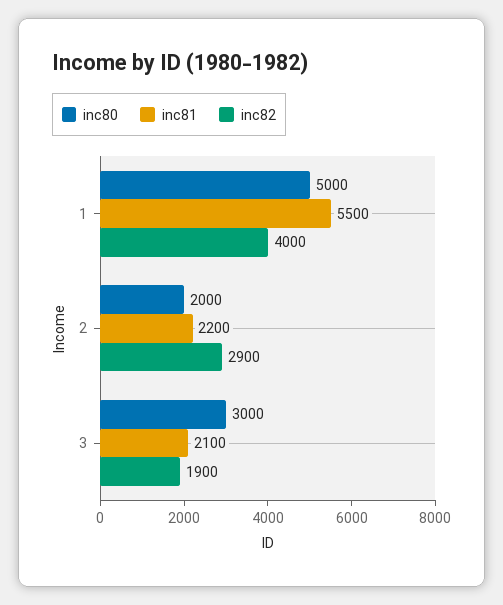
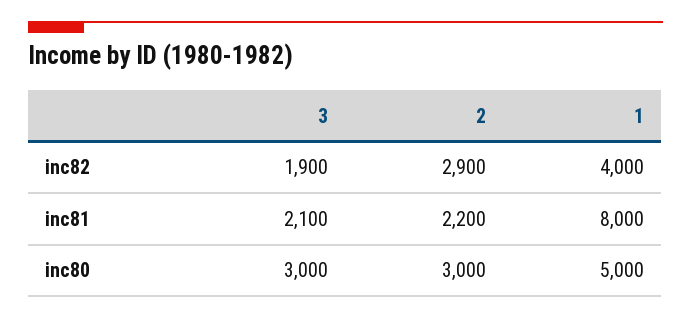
  {
    "inc80": {
      "1": 5000,
-     "2": 2000,
+     "2": 3000,
      "3": 3000
    },
    "inc81": {
-     "1": 5500,
+     "1": 8000,
      "2": 2200,
      "3": 2100
    },
    "inc82": {
      "1": 4000,
      "2": 2900,
      "3": 1900
    }
  }

